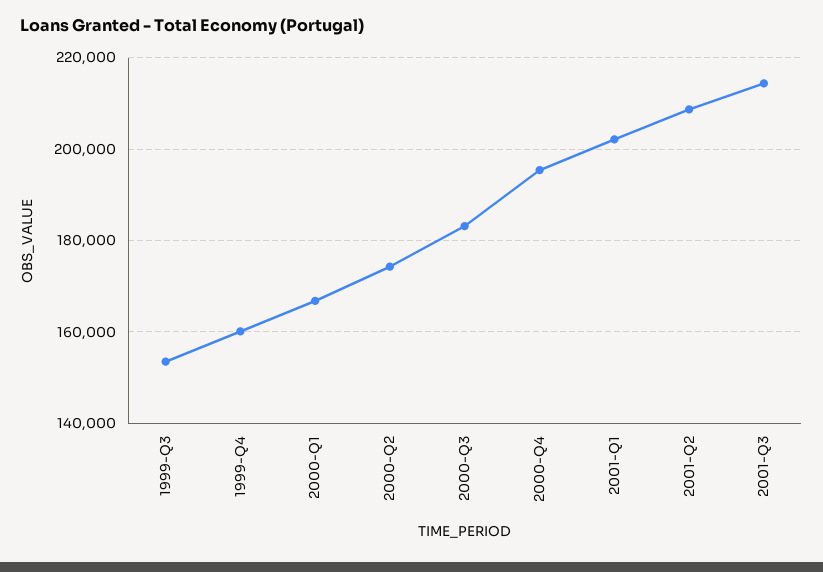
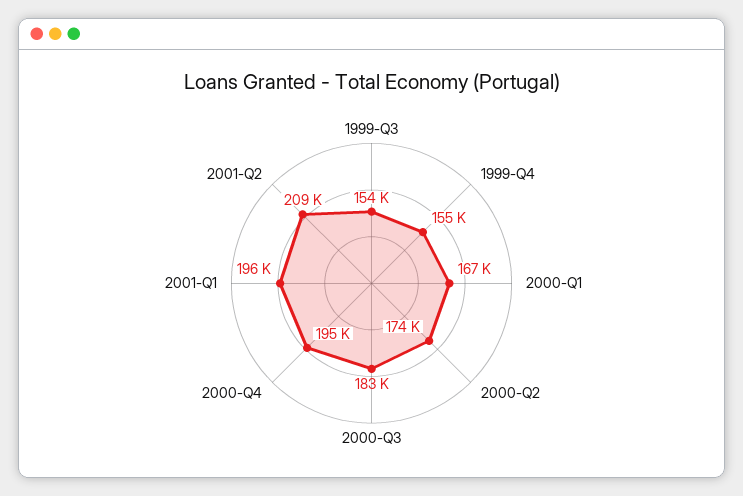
  {
    "1999-Q3": 154000,
-   "1999-Q4": 160000,
+   "1999-Q4": 155000,
    "2000-Q1": 167000,
    "2000-Q2": 174000,
    "2000-Q3": 183000,
    "2000-Q4": 195000,
-   "2001-Q1": 202000,
+   "2001-Q1": 196000,
-   "2001-Q2": 209000,
+   "2001-Q2": 209000
-   "2001-Q3": 214000
  }

